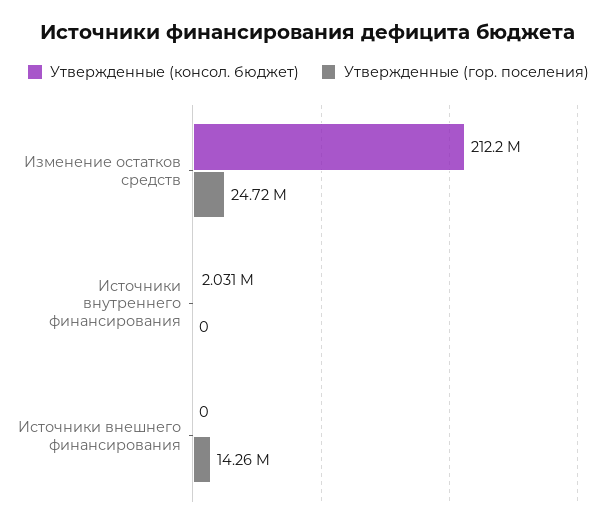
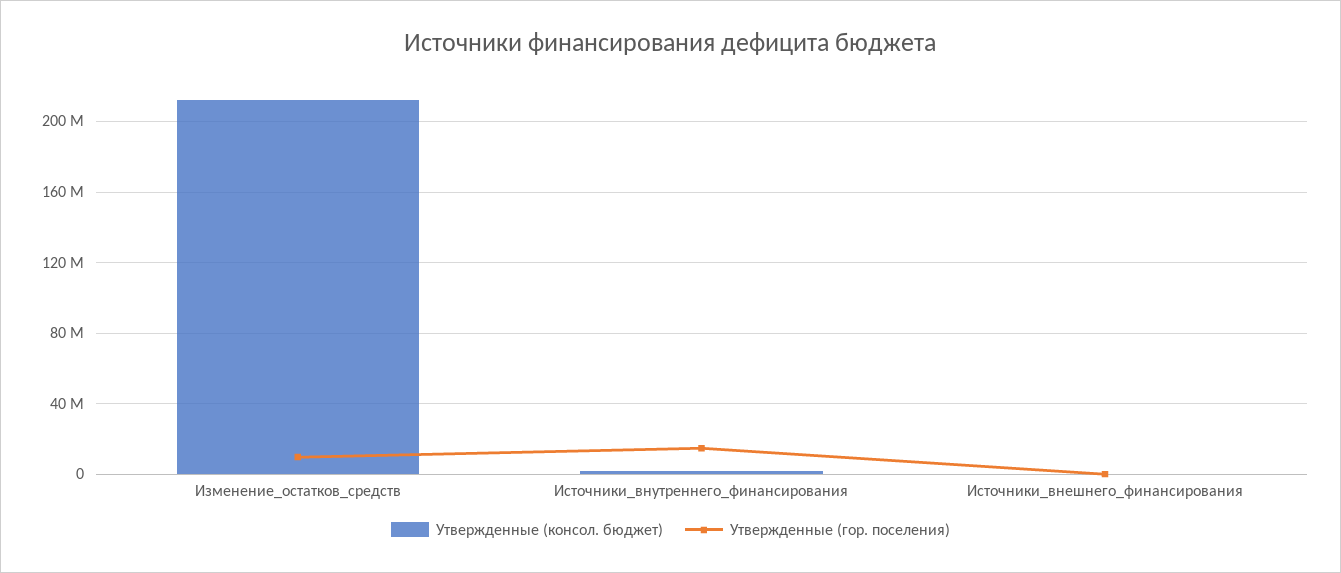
  {
    "Утвержденные (консол. бюджет)": {
      "Изменение остатков средств": 212200000,
      "Источники внутреннего финансирования": 2031000,
      "Источники внешнего финансирования": 0
    },
    "Утвержденные (гор. поселения)": {
-     "Изменение остатков средств": 24720000,
+     "Изменение остатков средств": 10000000,
-     "Источники внутреннего финансирования": 0,
+     "Источники внутреннего финансирования": 15000000,
-     "Источники внешнего финансирования": 14260000
+     "Источники внешнего финансирования": 0
    }
  }

